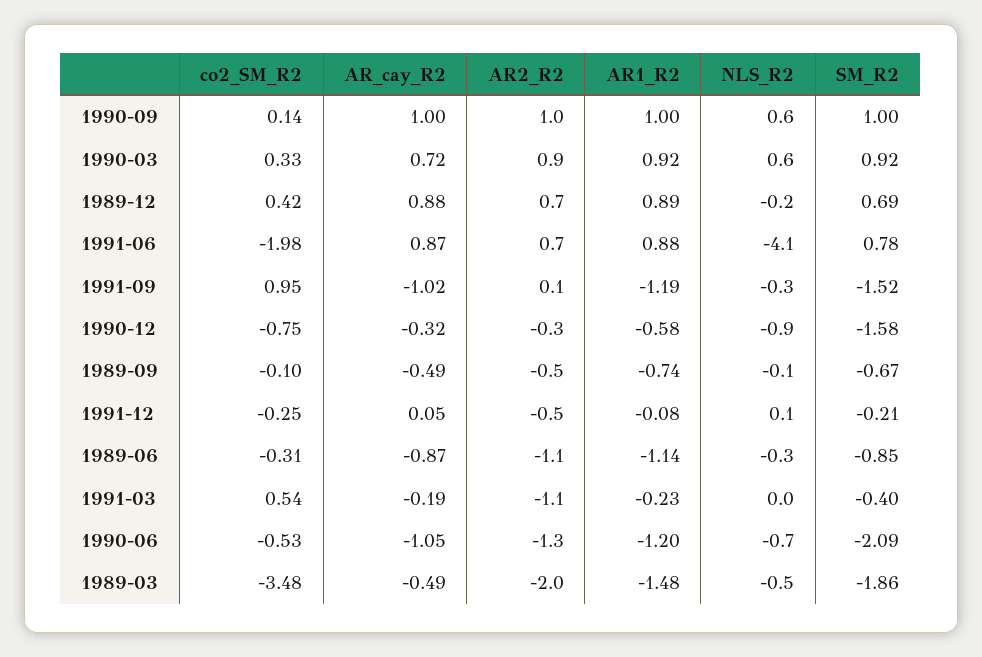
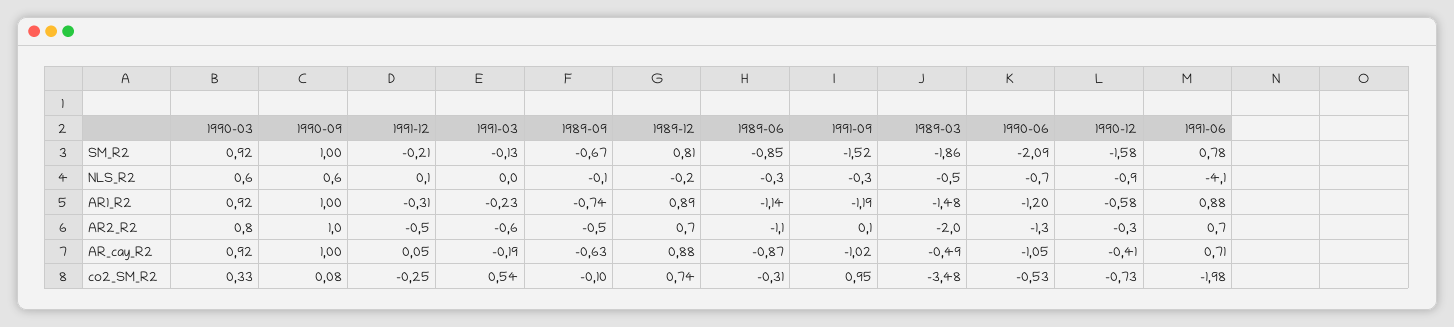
  {
    "co2_SM_R2": {
-     "1990-09": 0.14,
+     "1990-09": 0.08,
      "1990-03": 0.33,
-     "1989-12": 0.42,
+     "1989-12": 0.74,
      "1991-06": -1.98,
      "1991-09": 0.95,
-     "1990-12": -0.75,
+     "1990-12": -0.73,
      "1989-09": -0.1,
      "1991-12": -0.25,
      "1989-06": -0.31,
      "1991-03": 0.54,
      "1990-06": -0.53,
      "1989-03": -3.48
    },
    "AR_cay_R2": {
      "1990-09": 1,
-     "1990-03": 0.72,
+     "1990-03": 0.92,
      "1989-12": 0.88,
-     "1991-06": 0.87,
+     "1991-06": 0.71,
      "1991-09": -1.02,
-     "1990-12": -0.32,
+     "1990-12": -0.41,
-     "1989-09": -0.49,
+     "1989-09": -0.63,
      "1991-12": 0.05,
      "1989-06": -0.87,
      "1991-03": -0.19,
      "1990-06": -1.05,
      "1989-03": -0.49
    },
    "AR2_R2": {
      "1990-09": 1,
-     "1990-03": 0.9,
+     "1990-03": 0.8,
      "1989-12": 0.7,
      "1991-06": 0.7,
      "1991-09": 0.1,
      "1990-12": -0.3,
      "1989-09": -0.5,
      "1991-12": -0.5,
      "1989-06": -1.1,
-     "1991-03": -1.1,
+     "1991-03": -0.6,
      "1990-06": -1.3,
      "1989-03": -2
    },
    "AR1_R2": {
      "1990-09": 1,
      "1990-03": 0.92,
      "1989-12": 0.89,
      "1991-06": 0.88,
      "1991-09": -1.19,
      "1990-12": -0.58,
      "1989-09": -0.74,
-     "1991-12": -0.08,
+     "1991-12": -0.31,
      "1989-06": -1.14,
      "1991-03": -0.23,
      "1990-06": -1.2,
      "1989-03": -1.48
    },
    "NLS_R2": {
      "1990-09": 0.6,
      "1990-03": 0.6,
      "1989-12": -0.2,
      "1991-06": -4.1,
      "1991-09": -0.3,
      "1990-12": -0.9,
      "1989-09": -0.1,
      "1991-12": 0.1,
      "1989-06": -0.3,
      "1991-03": 0,
      "1990-06": -0.7,
      "1989-03": -0.5
    },
    "SM_R2": {
      "1990-09": 1,
      "1990-03": 0.92,
-     "1989-12": 0.69,
+     "1989-12": 0.81,
      "1991-06": 0.78,
      "1991-09": -1.52,
      "1990-12": -1.58,
      "1989-09": -0.67,
      "1991-12": -0.21,
      "1989-06": -0.85,
-     "1991-03": -0.4,
+     "1991-03": -0.13,
      "1990-06": -2.09,
      "1989-03": -1.86
    }
  }

